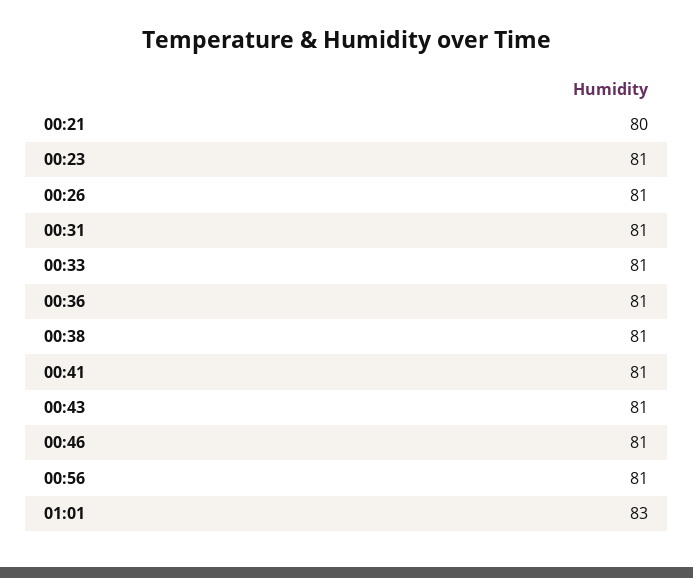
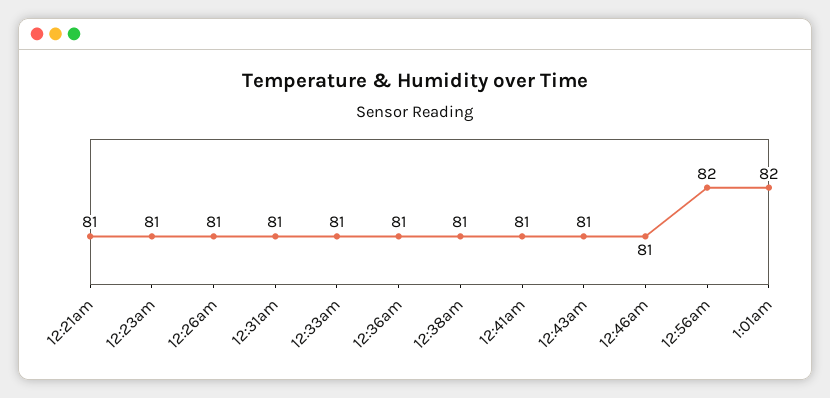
  {
-   "00:21": 80,
+   "00:21": 81,
    "00:23": 81,
    "00:26": 81,
    "00:31": 81,
    "00:33": 81,
    "00:36": 81,
    "00:38": 81,
    "00:41": 81,
    "00:43": 81,
    "00:46": 81,
-   "00:56": 81,
+   "00:56": 82,
-   "01:01": 83
+   "01:01": 82
  }

